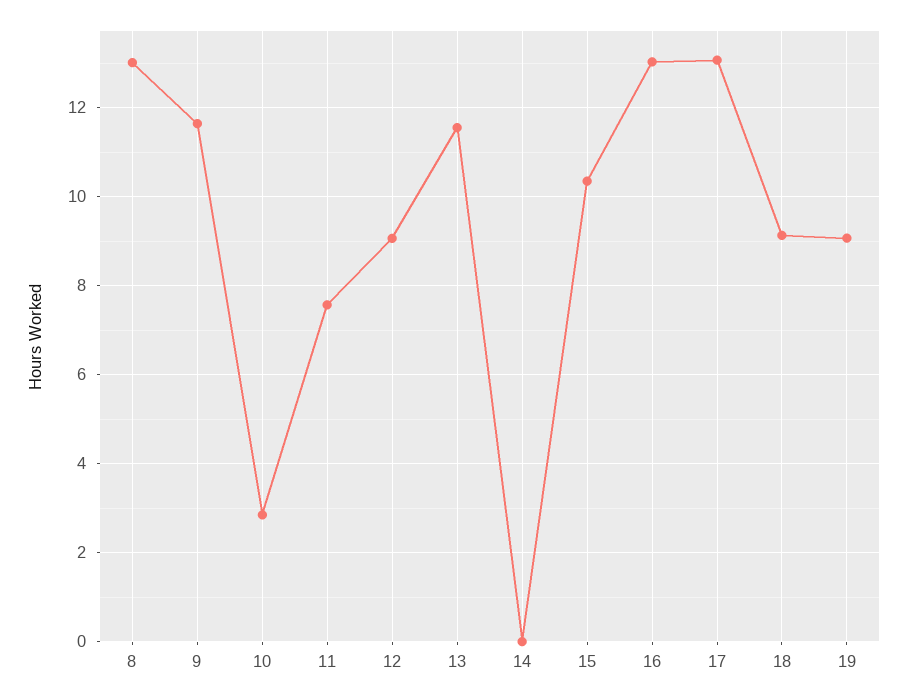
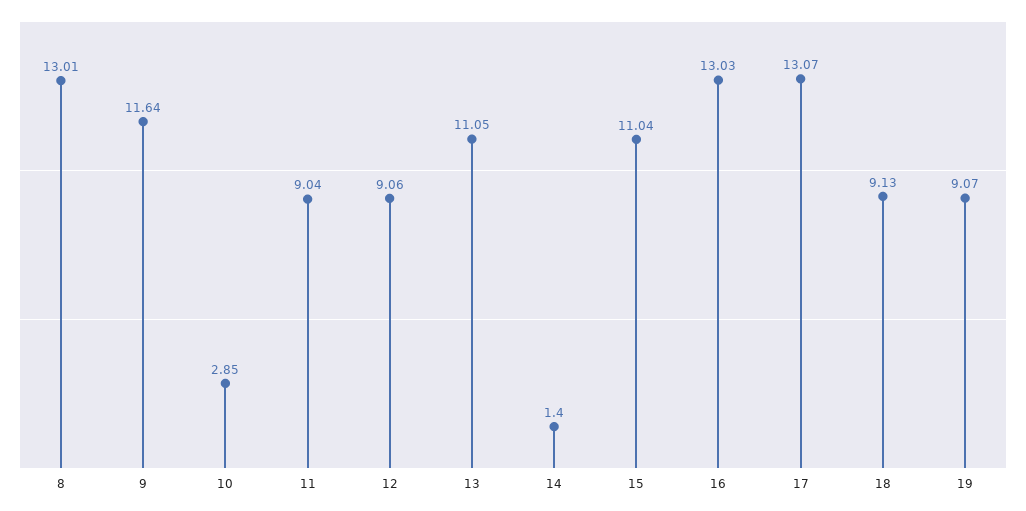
  {
    "8": 13.01,
    "9": 11.64,
    "10": 2.85,
-   "11": 7.6,
+   "11": 9.04,
    "12": 9.06,
-   "13": 11.6,
+   "13": 11.05,
-   "14": 0,
+   "14": 1.4,
-   "15": 10.4,
+   "15": 11.04,
    "16": 13.03,
    "17": 13.07,
    "18": 9.13,
    "19": 9.07
  }

